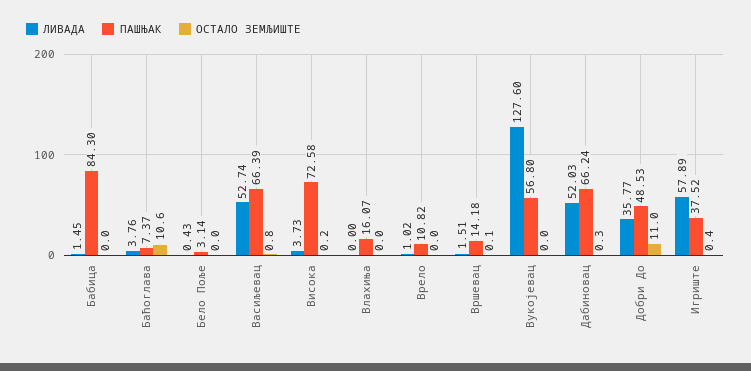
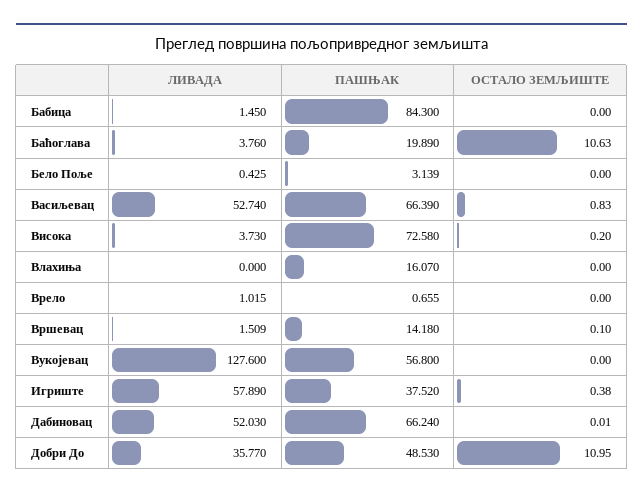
  {
    "ЛИВАДА": {
      "Бабица": 1.45,
      "Баћоглава": 3.76,
      "Бело Поље": 0.425,
      "Васиљевац": 52.74,
      "Висока": 3.73,
      "Влахиња": 0,
      "Врело": 1.015,
      "Вршевац": 1.509,
      "Вукојевац": 127.6,
      "Дабиновац": 52.03,
      "Добри До": 35.77,
      "Игриште": 57.89
    },
    "ПАШЊАК": {
      "Бабица": 84.3,
-     "Баћоглава": 7.37,
+     "Баћоглава": 19.89,
      "Бело Поље": 3.139,
      "Васиљевац": 66.39,
      "Висока": 72.58,
      "Влахиња": 16.07,
-     "Врело": 10.82,
+     "Врело": 0.655,
      "Вршевац": 14.18,
      "Вукојевац": 56.8,
      "Дабиновац": 66.24,
      "Добри До": 48.53,
      "Игриште": 37.52
    },
    "ОСТАЛО ЗЕМЉИШТЕ": {
      "Бабица": 0,
      "Баћоглава": 10.63,
      "Бело Поље": 0,
      "Васиљевац": 0.83,
      "Висока": 0.2,
      "Влахиња": 0,
      "Врело": 0,
      "Вршевац": 0.1,
      "Вукојевац": 0,
-     "Дабиновац": 0.3,
+     "Дабиновац": 0.01,
      "Добри До": 10.95,
      "Игриште": 0.38
    }
  }

